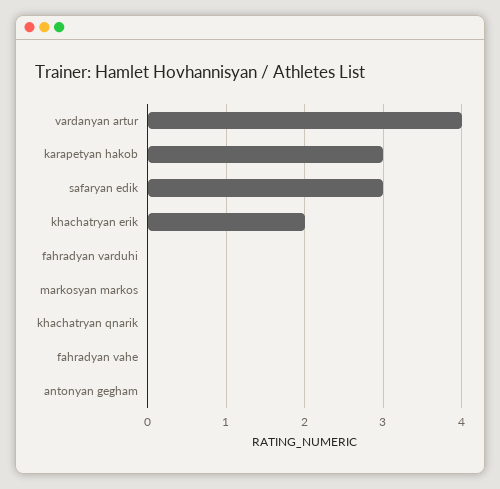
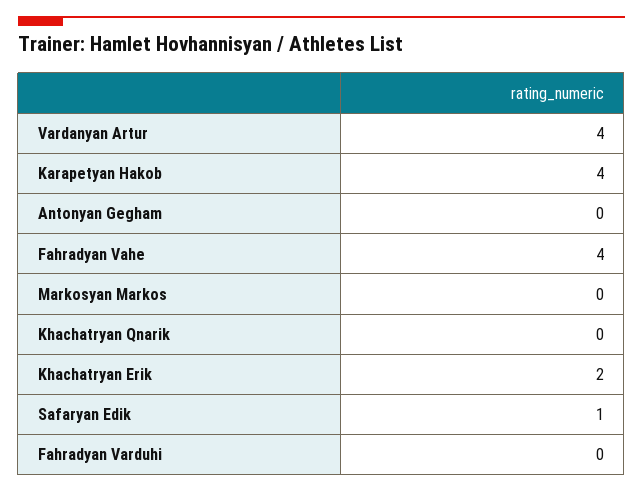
  {
    "vardanyan artur": 4,
-   "karapetyan hakob": 3,
+   "karapetyan hakob": 4,
-   "safaryan edik": 3,
+   "safaryan edik": 1,
    "khachatryan erik": 2,
    "fahradyan varduhi": 0,
    "markosyan markos": 0,
    "khachatryan qnarik": 0,
-   "fahradyan vahe": 0,
+   "fahradyan vahe": 4,
    "antonyan gegham": 0
  }

